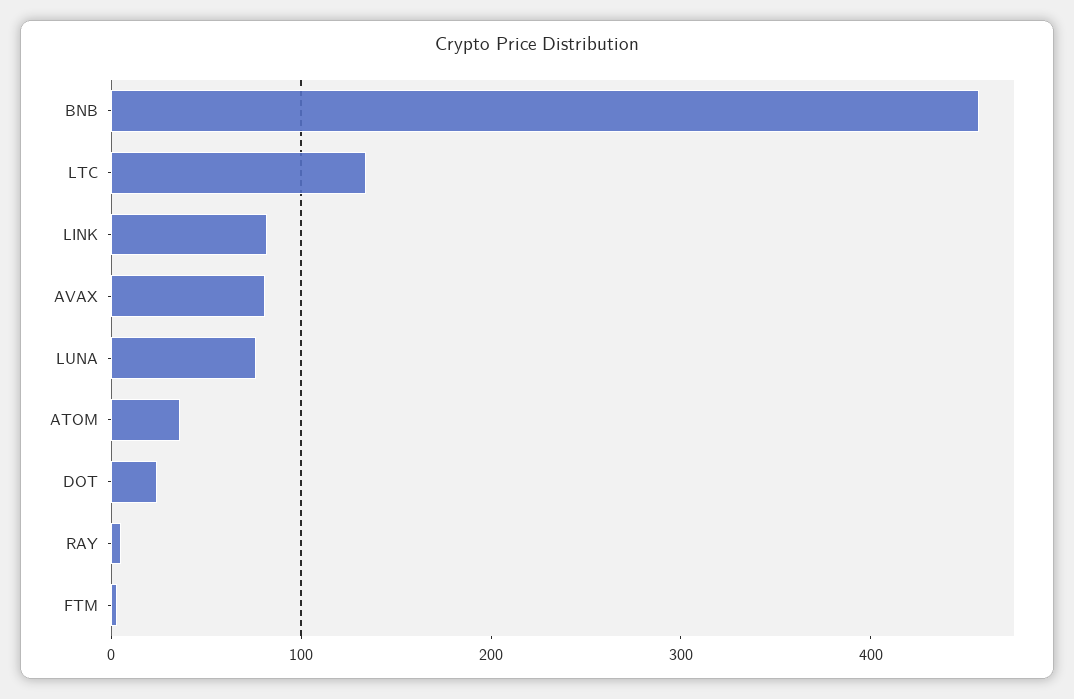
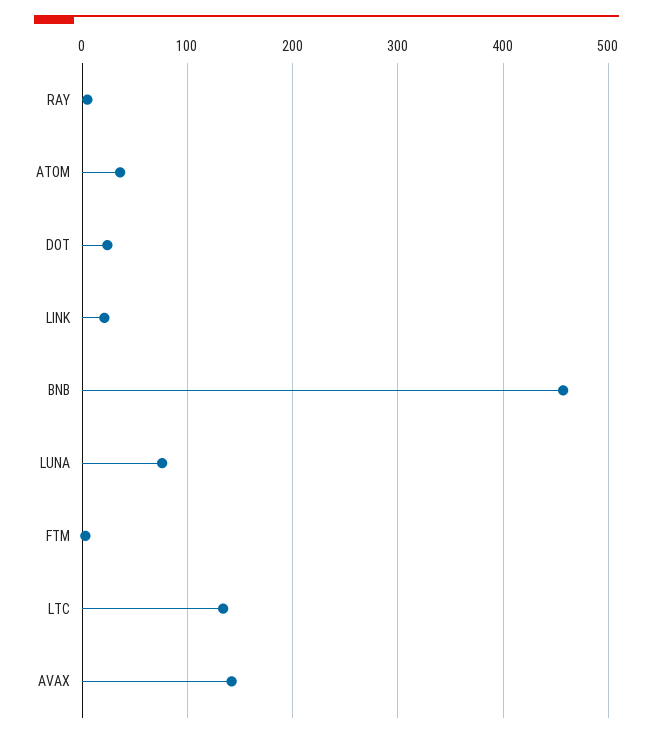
  {
    "BNB": 460,
    "LTC": 130,
-   "LINK": 80,
+   "LINK": 20,
-   "AVAX": 80,
+   "AVAX": 140,
    "LUNA": 80,
    "ATOM": 40,
    "DOT": 20,
    "RAY": 10,
    "FTM": 0
  }

